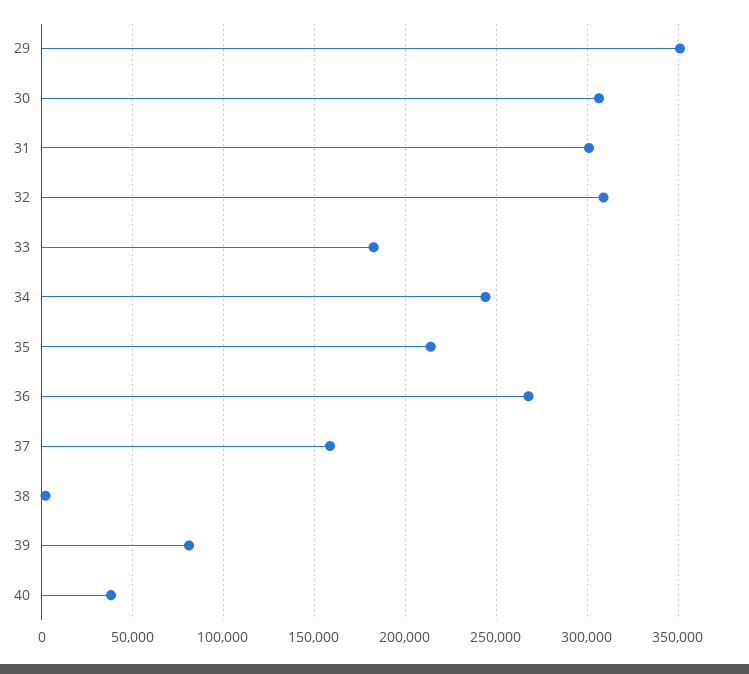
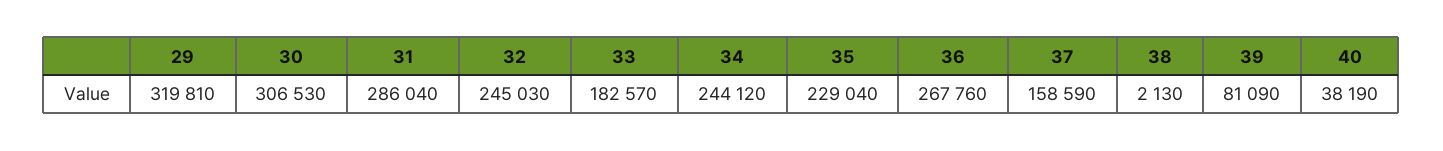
  {
-   "29": 350000,
+   "29": 319810,
    "30": 306530,
-   "31": 300000,
+   "31": 286040,
-   "32": 310000,
+   "32": 245030,
    "33": 182570,
    "34": 244120,
-   "35": 215000,
+   "35": 229040,
    "36": 267760,
    "37": 158590,
    "38": 2130,
    "39": 81090,
    "40": 38190
  }

